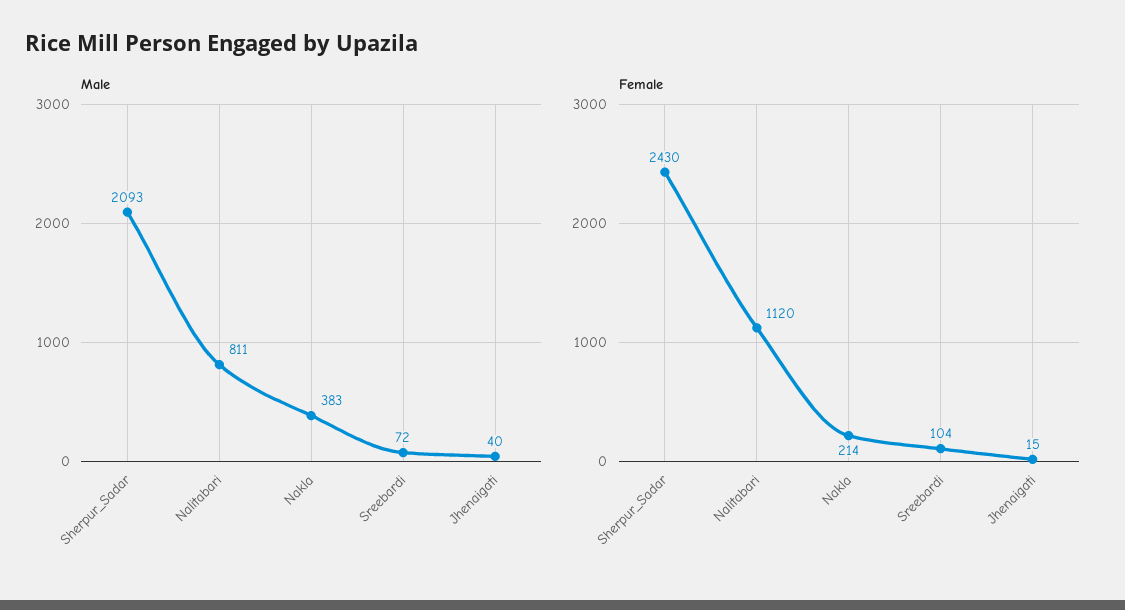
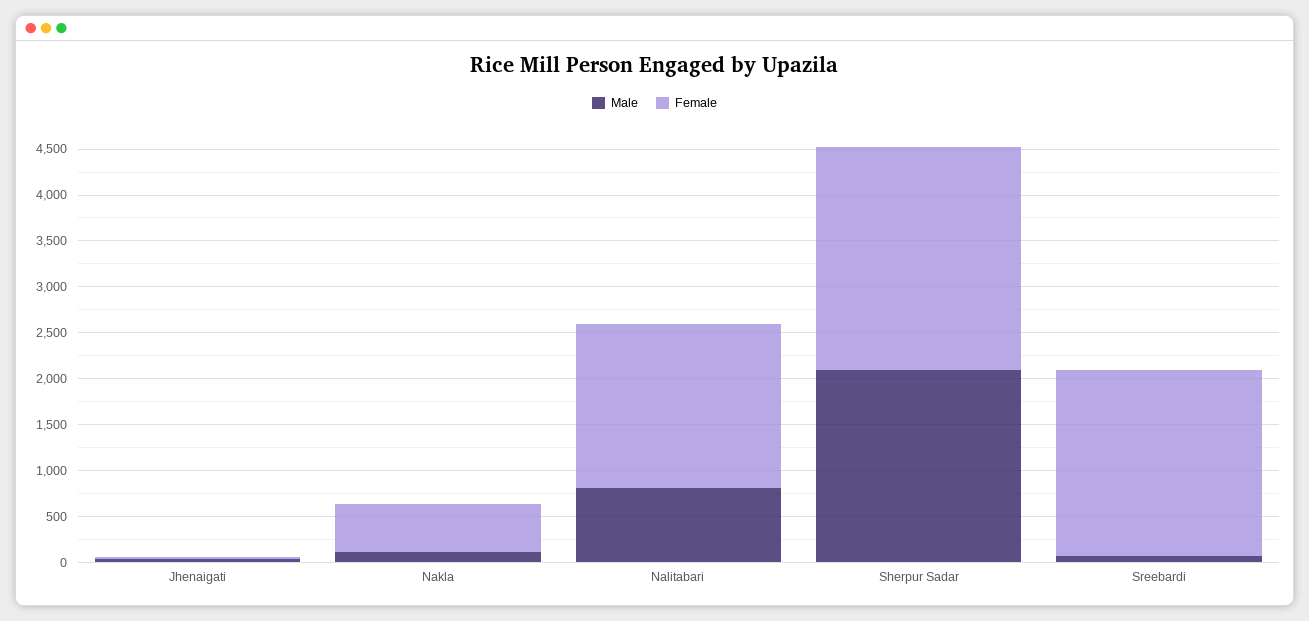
  {
    "Male": {
      "Sherpur_Sadar": 2093,
      "Nalitabari": 811,
-     "Nakla": 383,
+     "Nakla": 100,
      "Sreebardi": 72,
      "Jhenaigati": 40
    },
    "Female": {
      "Sherpur_Sadar": 2430,
-     "Nalitabari": 1120,
+     "Nalitabari": 1800,
-     "Nakla": 214,
+     "Nakla": 500,
-     "Sreebardi": 104,
+     "Sreebardi": 2000,
      "Jhenaigati": 15
    }
  }

